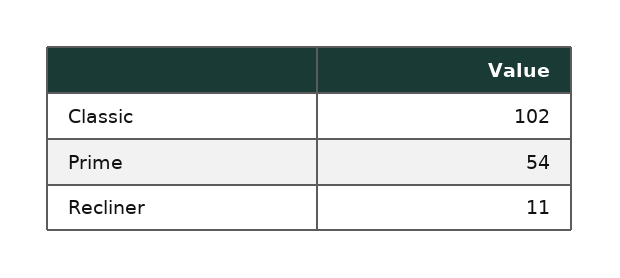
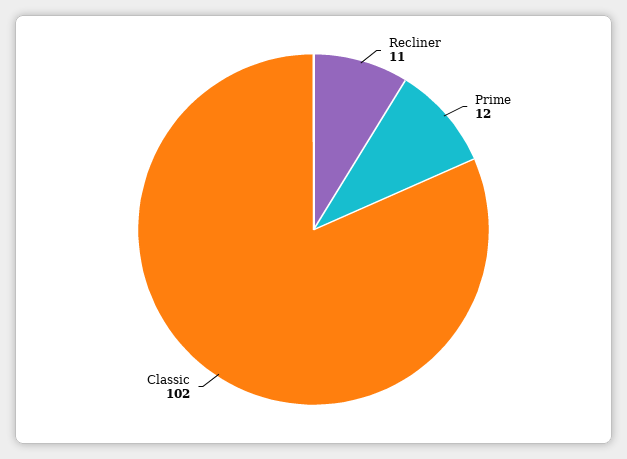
  {
    "Classic": 102,
-   "Prime": 54,
+   "Prime": 12,
    "Recliner": 11
  }

